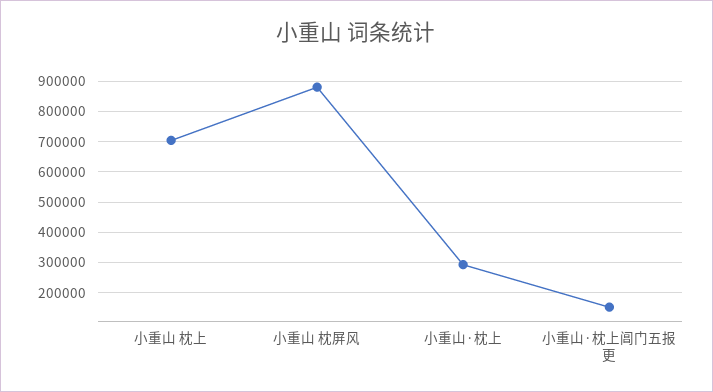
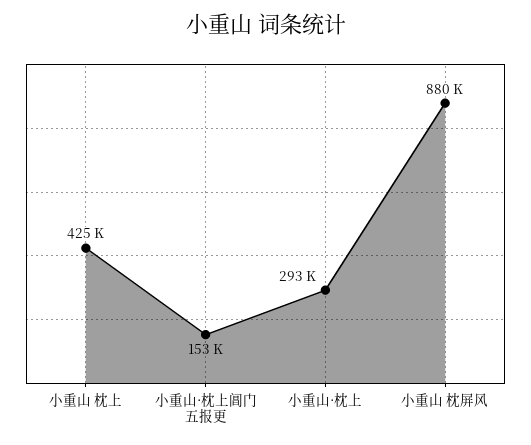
  {
-   "小重山 枕上": 700000,
+   "小重山 枕上": 425000,
    "小重山 枕屏风": 880000,
    "小重山·枕上": 293000,
    "小重山·枕上阊门五报更": 153000
  }

